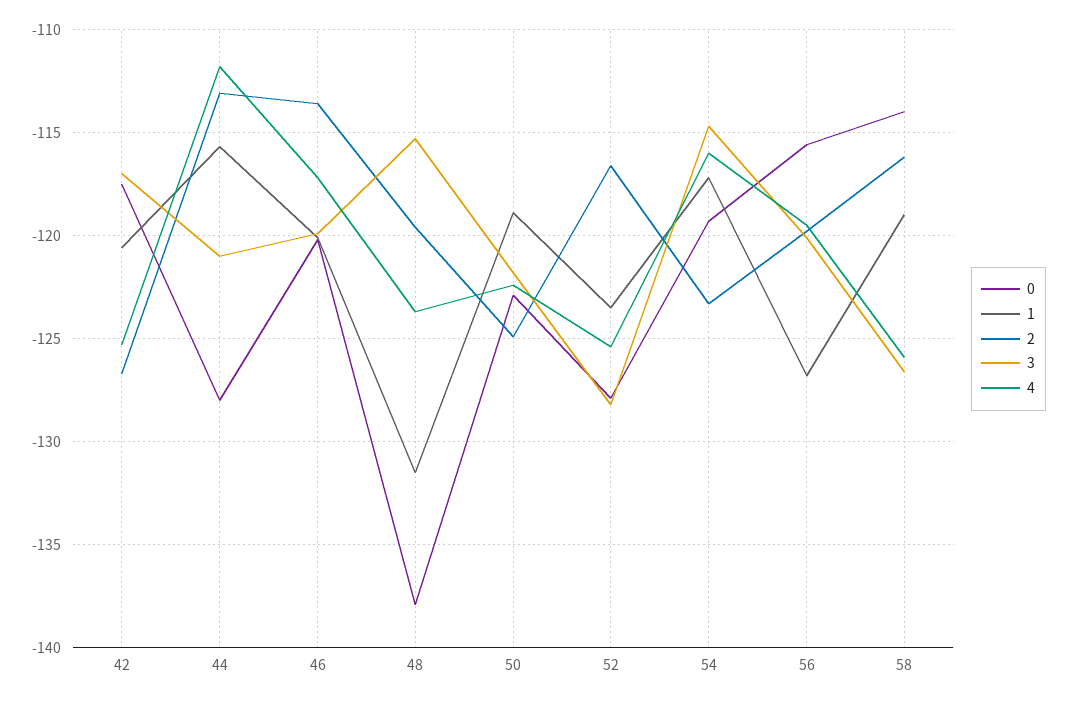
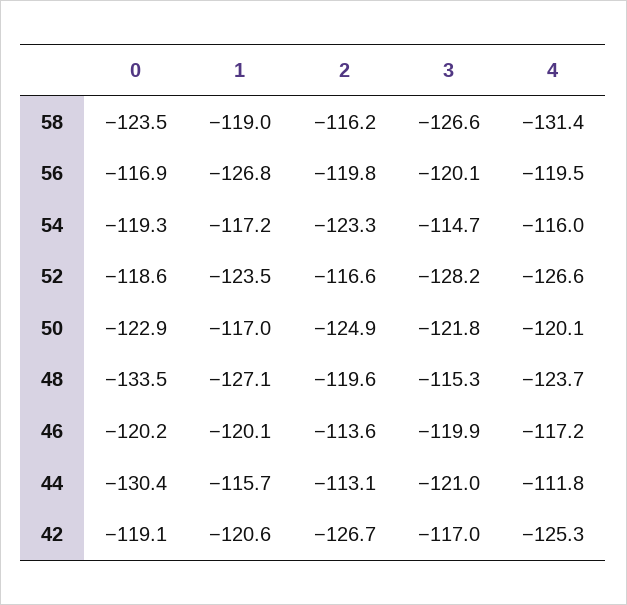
  {
    "0": {
-     "42": -117.5,
+     "42": -119.1,
-     "44": -128,
+     "44": -130.4,
      "46": -120.2,
-     "48": -138,
+     "48": -133.5,
      "50": -122.9,
-     "52": -128,
+     "52": -118.6,
      "54": -119.3,
-     "56": -115.5,
+     "56": -116.9,
-     "58": -114
+     "58": -123.5
    },
    "1": {
      "42": -120.6,
      "44": -115.7,
      "46": -120.1,
-     "48": -131.5,
+     "48": -127.1,
-     "50": -119,
+     "50": -117,
      "52": -123.5,
      "54": -117.2,
      "56": -126.8,
      "58": -119
    },
    "2": {
      "42": -126.7,
      "44": -113.1,
      "46": -113.6,
      "48": -119.6,
      "50": -124.9,
      "52": -116.6,
      "54": -123.3,
      "56": -119.8,
      "58": -116.2
    },
    "3": {
      "42": -117,
      "44": -121,
      "46": -119.9,
      "48": -115.3,
      "50": -121.8,
      "52": -128.2,
      "54": -114.7,
      "56": -120.1,
      "58": -126.6
    },
    "4": {
      "42": -125.3,
      "44": -111.8,
      "46": -117.2,
      "48": -123.7,
-     "50": -122.5,
+     "50": -120.1,
-     "52": -125.5,
+     "52": -126.6,
      "54": -116,
      "56": -119.5,
-     "58": -126
+     "58": -131.4
    }
  }

